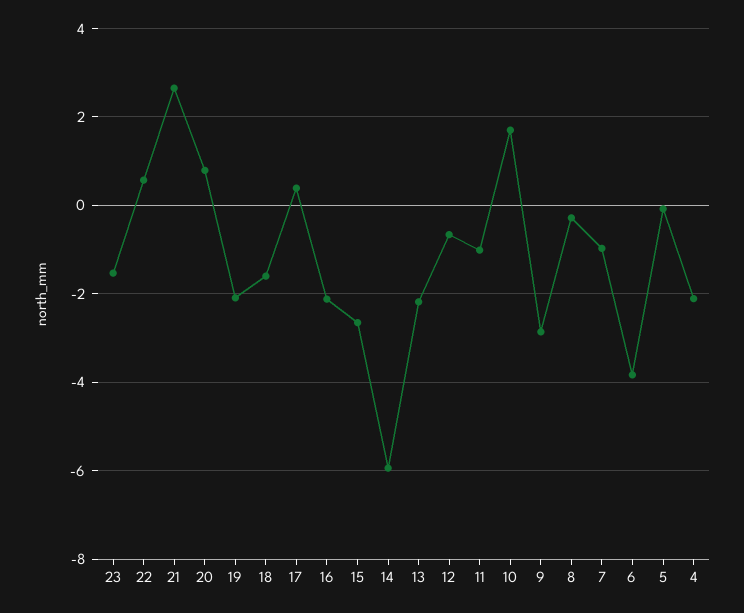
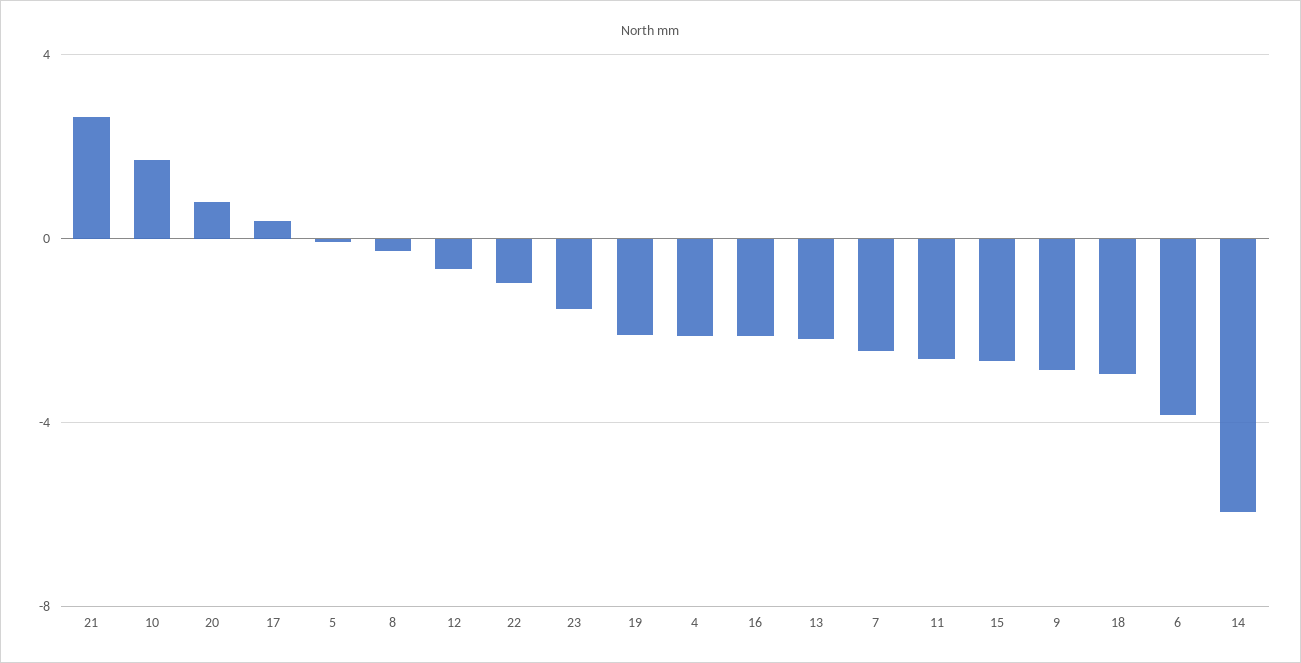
  {
    "23": -1.6,
-   "22": 0.6,
+   "22": -1,
    "21": 2.6,
    "20": 0.8,
    "19": -2,
-   "18": -1.6,
+   "18": -3,
    "17": 0.4,
    "16": -2.2,
    "15": -2.6,
    "14": -6,
    "13": -2.2,
    "12": -0.6,
-   "11": -1,
+   "11": -2.5,
    "10": 1.8,
    "9": -2.8,
    "8": -0.2,
-   "7": -1,
+   "7": -2.5,
    "6": -3.8,
    "5": 0,
    "4": -2.2
  }

